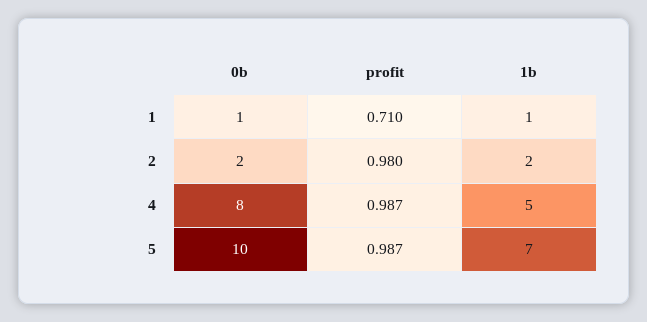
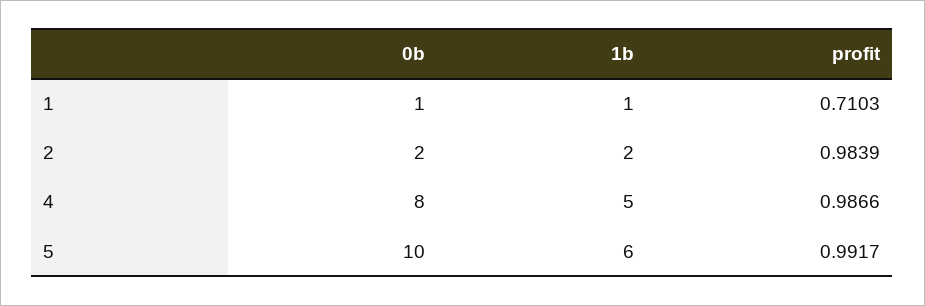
  {
    "0b": {
      "1": 1,
      "2": 2,
      "4": 8,
      "5": 10
    },
    "profit": {
      "1": 0.7103,
-     "2": 0.98,
+     "2": 0.9839,
      "4": 0.9866,
-     "5": 0.987
+     "5": 0.9917
    },
    "1b": {
      "1": 1,
      "2": 2,
      "4": 5,
-     "5": 7
+     "5": 6
    }
  }

